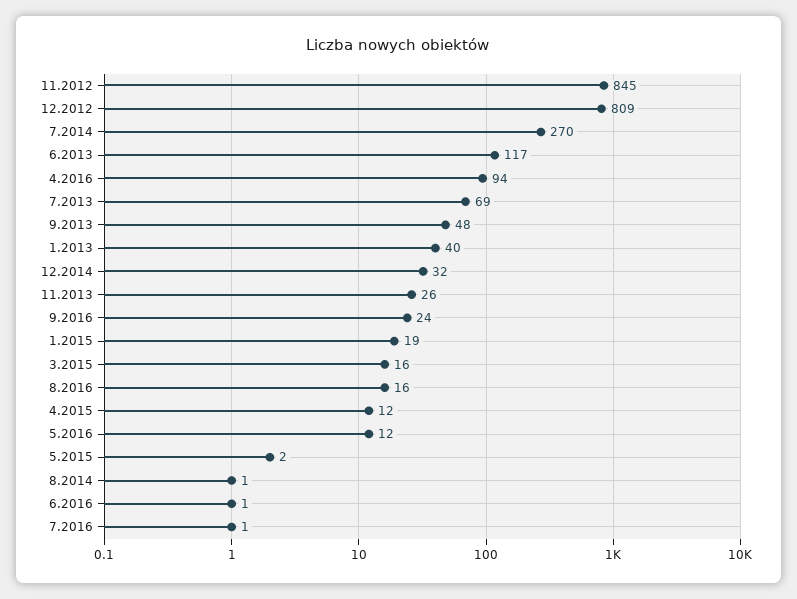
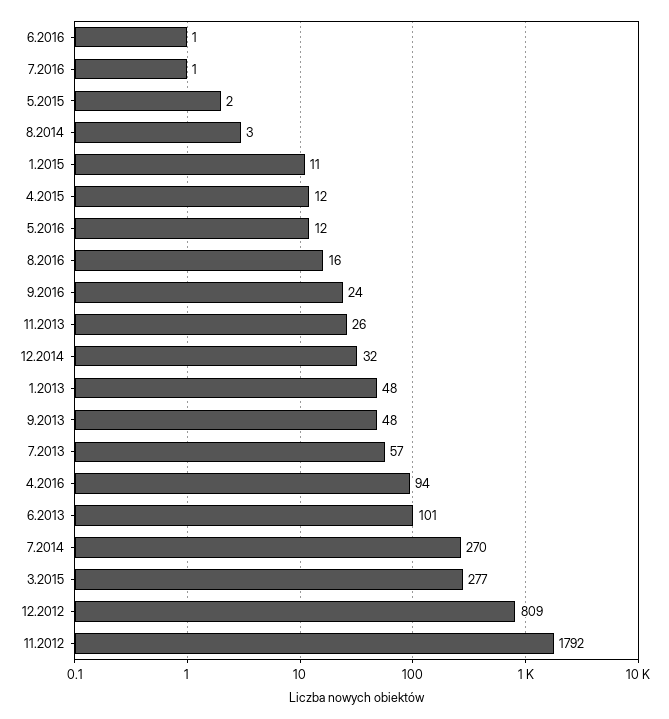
  {
-   "11.2012": 845,
+   "11.2012": 1792,
    "12.2012": 809,
    "7.2014": 270,
-   "6.2013": 117,
+   "6.2013": 101,
    "4.2016": 94,
-   "7.2013": 69,
+   "7.2013": 57,
    "9.2013": 48,
-   "1.2013": 40,
+   "1.2013": 48,
    "12.2014": 32,
    "11.2013": 26,
    "9.2016": 24,
-   "1.2015": 19,
+   "1.2015": 11,
-   "3.2015": 16,
+   "3.2015": 277,
    "8.2016": 16,
    "4.2015": 12,
    "5.2016": 12,
    "5.2015": 2,
-   "8.2014": 1,
+   "8.2014": 3,
    "6.2016": 1,
    "7.2016": 1
  }

